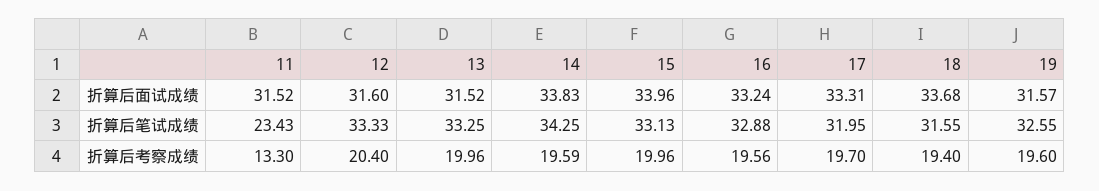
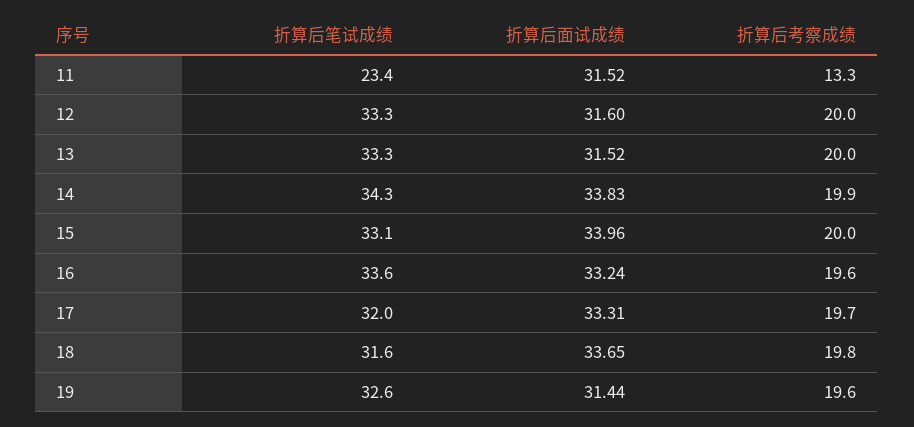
  {
    "11": {
      "折算后面试成绩": 31.52,
      "折算后笔试成绩": 23.43,
      "折算后考察成绩": 13.3
    },
    "12": {
      "折算后面试成绩": 31.6,
      "折算后笔试成绩": 33.33,
-     "折算后考察成绩": 20.4
+     "折算后考察成绩": 20
    },
    "13": {
      "折算后面试成绩": 31.52,
      "折算后笔试成绩": 33.25,
      "折算后考察成绩": 19.96
    },
    "14": {
      "折算后面试成绩": 33.83,
      "折算后笔试成绩": 34.25,
-     "折算后考察成绩": 19.59
+     "折算后考察成绩": 19.9
    },
    "15": {
      "折算后面试成绩": 33.96,
      "折算后笔试成绩": 33.13,
      "折算后考察成绩": 19.96
    },
    "16": {
      "折算后面试成绩": 33.24,
-     "折算后笔试成绩": 32.88,
+     "折算后笔试成绩": 33.6,
      "折算后考察成绩": 19.56
    },
    "17": {
      "折算后面试成绩": 33.31,
      "折算后笔试成绩": 31.95,
      "折算后考察成绩": 19.7
    },
    "18": {
-     "折算后面试成绩": 33.68,
+     "折算后面试成绩": 33.65,
      "折算后笔试成绩": 31.55,
-     "折算后考察成绩": 19.4
+     "折算后考察成绩": 19.8
    },
    "19": {
-     "折算后面试成绩": 31.57,
+     "折算后面试成绩": 31.44,
      "折算后笔试成绩": 32.55,
      "折算后考察成绩": 19.6
    }
  }

